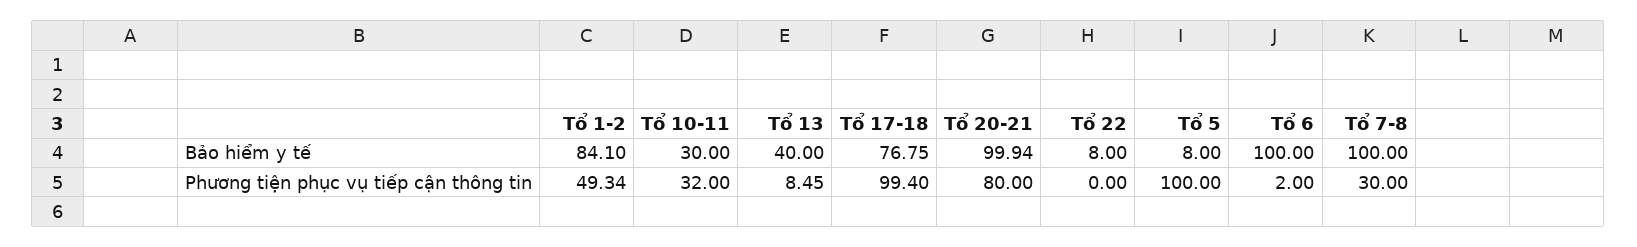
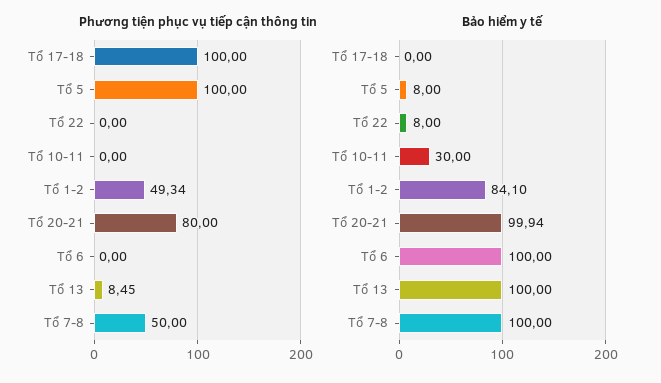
  {
    "Bảo hiểm y tế": {
      "Tổ 1-2": 84.1,
      "Tổ 10-11": 30,
-     "Tổ 13": 40,
+     "Tổ 13": 100,
-     "Tổ 17-18": 76.75,
+     "Tổ 17-18": 0,
      "Tổ 20-21": 99.94,
      "Tổ 22": 8,
      "Tổ 5": 8,
      "Tổ 6": 100,
      "Tổ 7-8": 100
    },
    "Phương tiện phục vụ tiếp cận thông tin": {
      "Tổ 1-2": 49.34,
-     "Tổ 10-11": 32,
+     "Tổ 10-11": 0,
      "Tổ 13": 8.45,
-     "Tổ 17-18": 99.4,
+     "Tổ 17-18": 100,
      "Tổ 20-21": 80,
      "Tổ 22": 0,
      "Tổ 5": 100,
-     "Tổ 6": 2,
+     "Tổ 6": 0,
-     "Tổ 7-8": 30
+     "Tổ 7-8": 50
    }
  }

